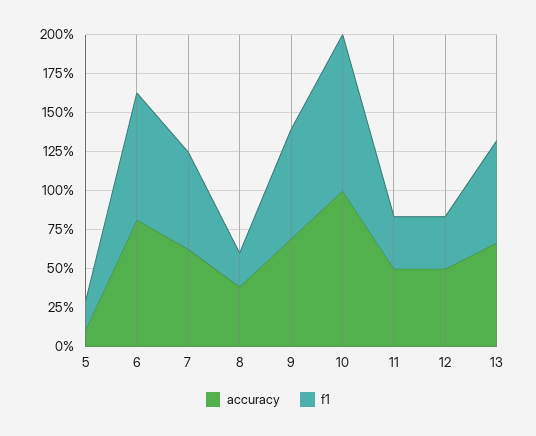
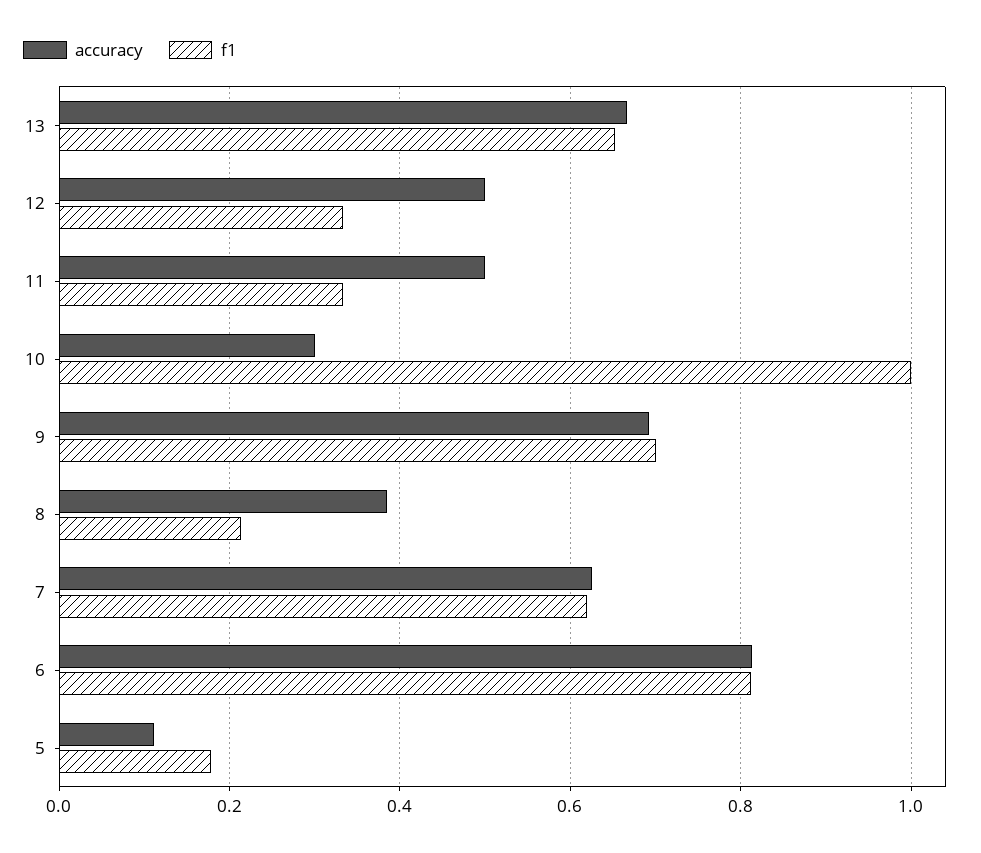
  {
    "accuracy": {
      "5": 0.12,
      "6": 0.82,
      "7": 0.62,
      "8": 0.38,
      "9": 0.7,
-     "10": 1,
+     "10": 0.3,
      "11": 0.5,
      "12": 0.5,
      "13": 0.66
    },
    "f1": {
      "5": 0.18,
      "6": 0.82,
      "7": 0.62,
      "8": 0.22,
      "9": 0.7,
      "10": 1,
      "11": 0.34,
      "12": 0.34,
      "13": 0.66
    }
  }

